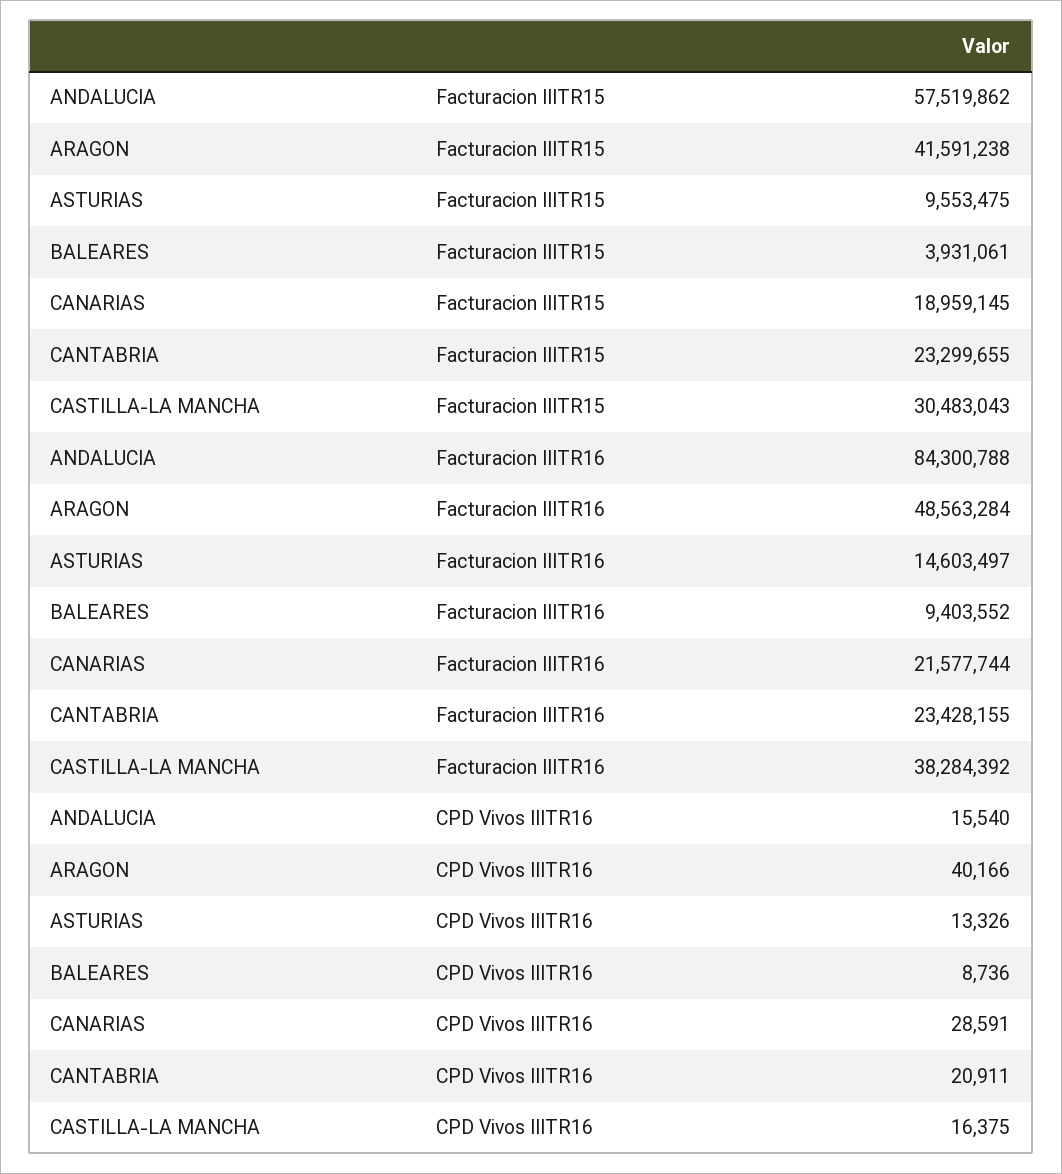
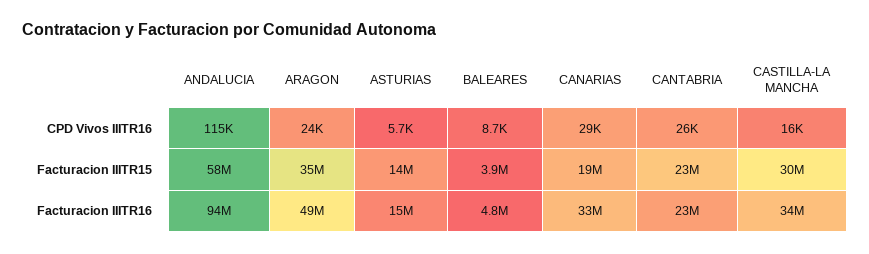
  {
    "ANDALUCIA": {
      "Facturacion IIITR15": 57519862,
-     "Facturacion IIITR16": 84300788,
+     "Facturacion IIITR16": 94000000,
-     "CPD Vivos IIITR16": 15540
+     "CPD Vivos IIITR16": 115000
    },
    "ARAGON": {
-     "Facturacion IIITR15": 41591238,
+     "Facturacion IIITR15": 35000000,
      "Facturacion IIITR16": 48563284,
-     "CPD Vivos IIITR16": 40166
+     "CPD Vivos IIITR16": 24000
    },
    "ASTURIAS": {
-     "Facturacion IIITR15": 9553475,
+     "Facturacion IIITR15": 14000000,
      "Facturacion IIITR16": 14603497,
-     "CPD Vivos IIITR16": 13326
+     "CPD Vivos IIITR16": 5700
    },
    "BALEARES": {
      "Facturacion IIITR15": 3931061,
-     "Facturacion IIITR16": 9403552,
+     "Facturacion IIITR16": 4800000,
      "CPD Vivos IIITR16": 8736
    },
    "CANARIAS": {
      "Facturacion IIITR15": 18959145,
-     "Facturacion IIITR16": 21577744,
+     "Facturacion IIITR16": 33000000,
      "CPD Vivos IIITR16": 28591
    },
    "CANTABRIA": {
      "Facturacion IIITR15": 23299655,
      "Facturacion IIITR16": 23428155,
-     "CPD Vivos IIITR16": 20911
+     "CPD Vivos IIITR16": 26000
    },
    "CASTILLA-LA MANCHA": {
      "Facturacion IIITR15": 30483043,
-     "Facturacion IIITR16": 38284392,
+     "Facturacion IIITR16": 34000000,
      "CPD Vivos IIITR16": 16375
    }
  }

